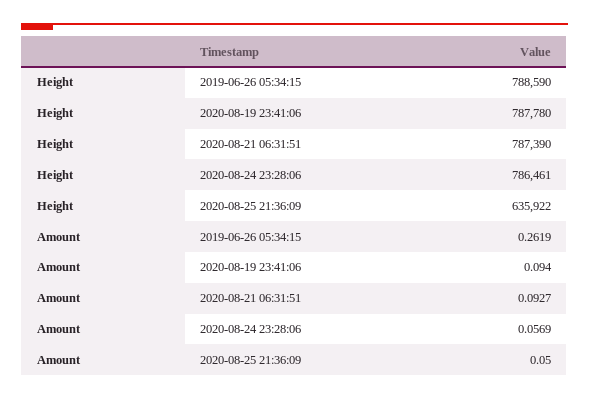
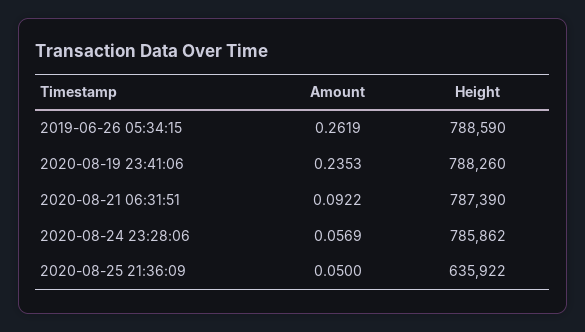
  {
    "Height": {
      "2019-06-26 05:34:15": 788590,
-     "2020-08-19 23:41:06": 787780,
+     "2020-08-19 23:41:06": 788260,
      "2020-08-21 06:31:51": 787390,
-     "2020-08-24 23:28:06": 786461,
+     "2020-08-24 23:28:06": 785862,
      "2020-08-25 21:36:09": 635922
    },
    "Amount": {
      "2019-06-26 05:34:15": 0.2619,
-     "2020-08-19 23:41:06": 0.094,
+     "2020-08-19 23:41:06": 0.2353,
-     "2020-08-21 06:31:51": 0.0927,
+     "2020-08-21 06:31:51": 0.0922,
      "2020-08-24 23:28:06": 0.0569,
      "2020-08-25 21:36:09": 0.05
    }
  }

